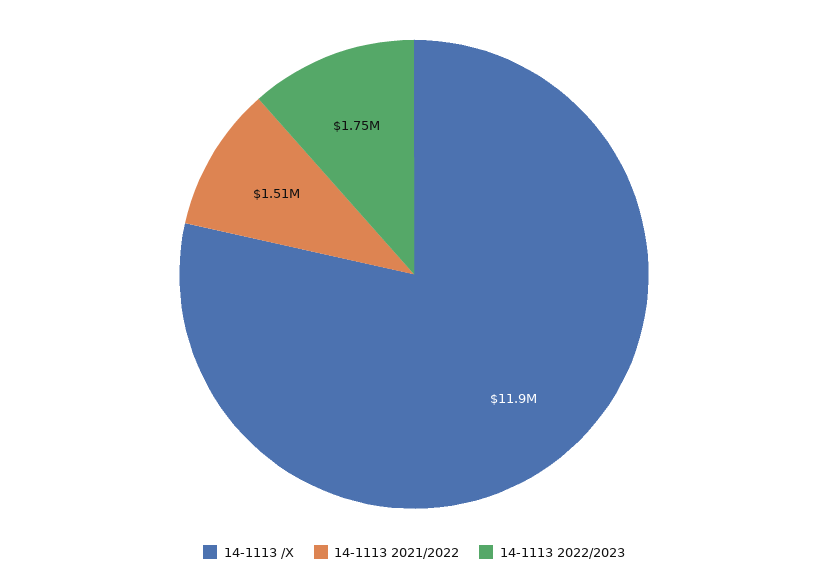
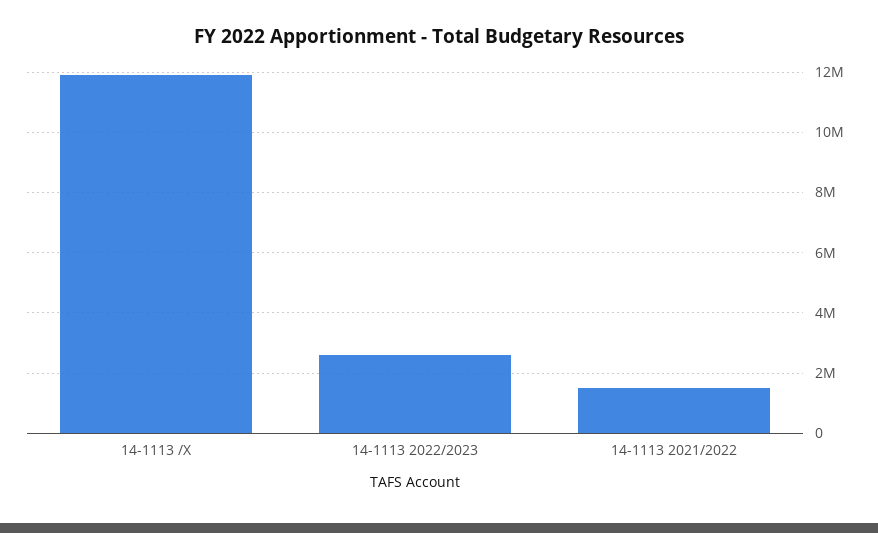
  {
    "14-1113 /X": 11900000,
    "14-1113 2021/2022": 1510000,
-   "14-1113 2022/2023": 1750000
+   "14-1113 2022/2023": 2600000
  }

